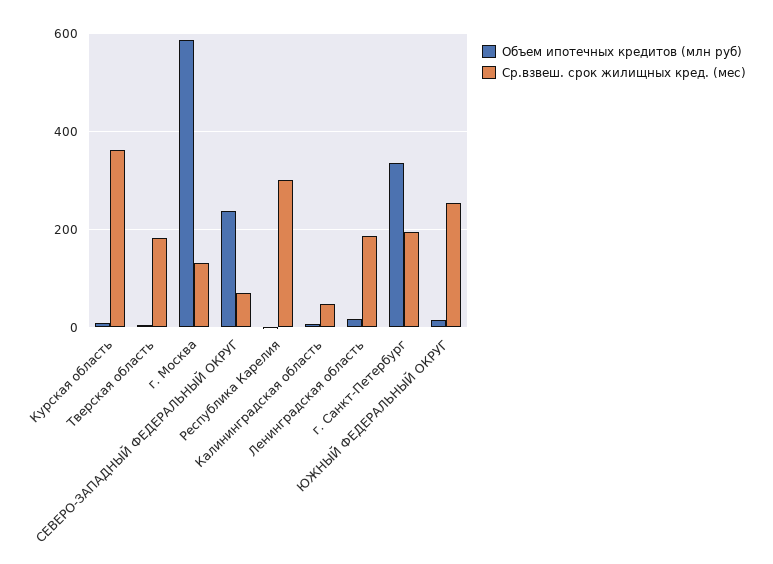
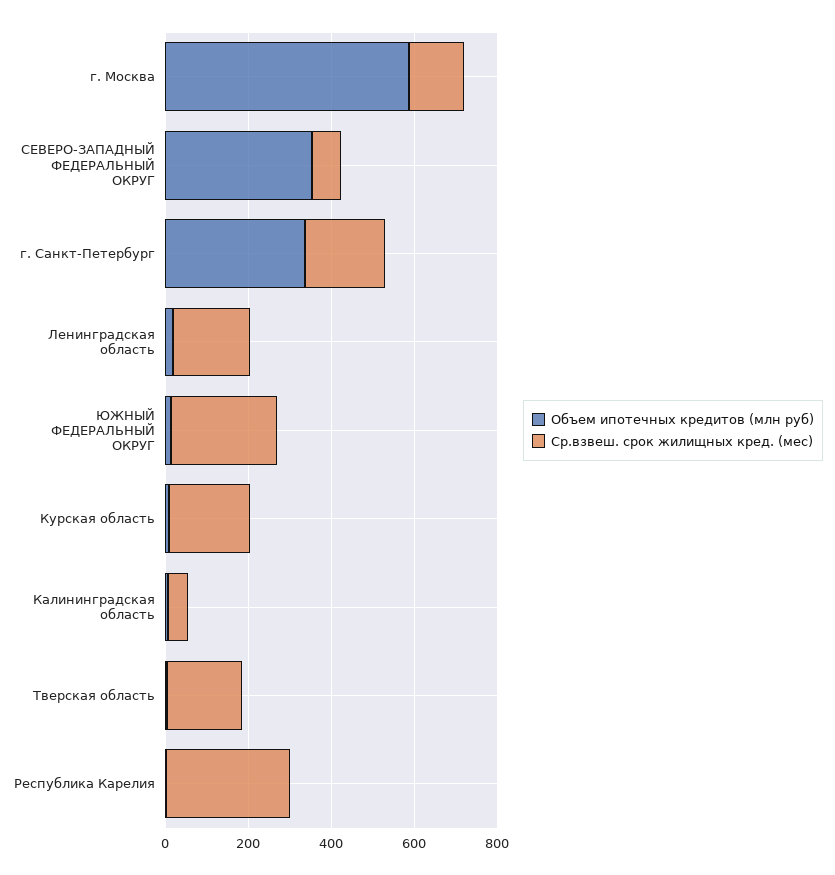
  {
    "Объем ипотечных кредитов (млн руб)": {
      "Курская область": 0,
      "Тверская область": 0,
      "г. Москва": 580,
-     "СЕВЕРО-ЗАПАДНЫЙ ФЕДЕРАЛЬНЫЙ ОКРУГ": 240,
+     "СЕВЕРО-ЗАПАДНЫЙ ФЕДЕРАЛЬНЫЙ ОКРУГ": 350,
      "Республика Карелия": 0,
      "Калининградская область": 0,
      "Ленинградская область": 20,
      "г. Санкт-Петербург": 340,
      "ЮЖНЫЙ ФЕДЕРАЛЬНЫЙ ОКРУГ": 20
    },
    "Ср.взвеш. срок жилищных кред. (мес)": {
-     "Курская область": 360,
+     "Курская область": 200,
      "Тверская область": 180,
      "г. Москва": 140,
      "СЕВЕРО-ЗАПАДНЫЙ ФЕДЕРАЛЬНЫЙ ОКРУГ": 60,
      "Республика Карелия": 300,
      "Калининградская область": 40,
      "Ленинградская область": 180,
      "г. Санкт-Петербург": 200,
      "ЮЖНЫЙ ФЕДЕРАЛЬНЫЙ ОКРУГ": 260
    }
  }

